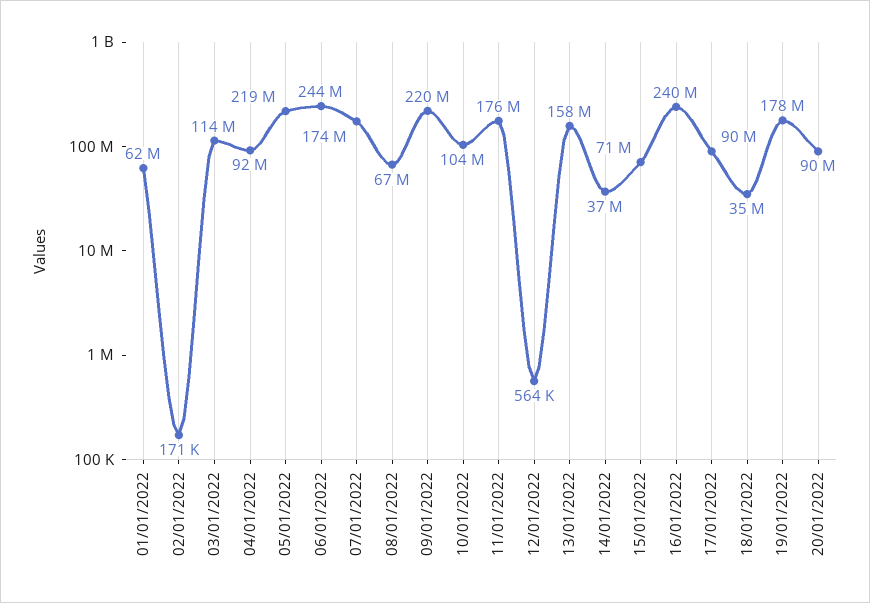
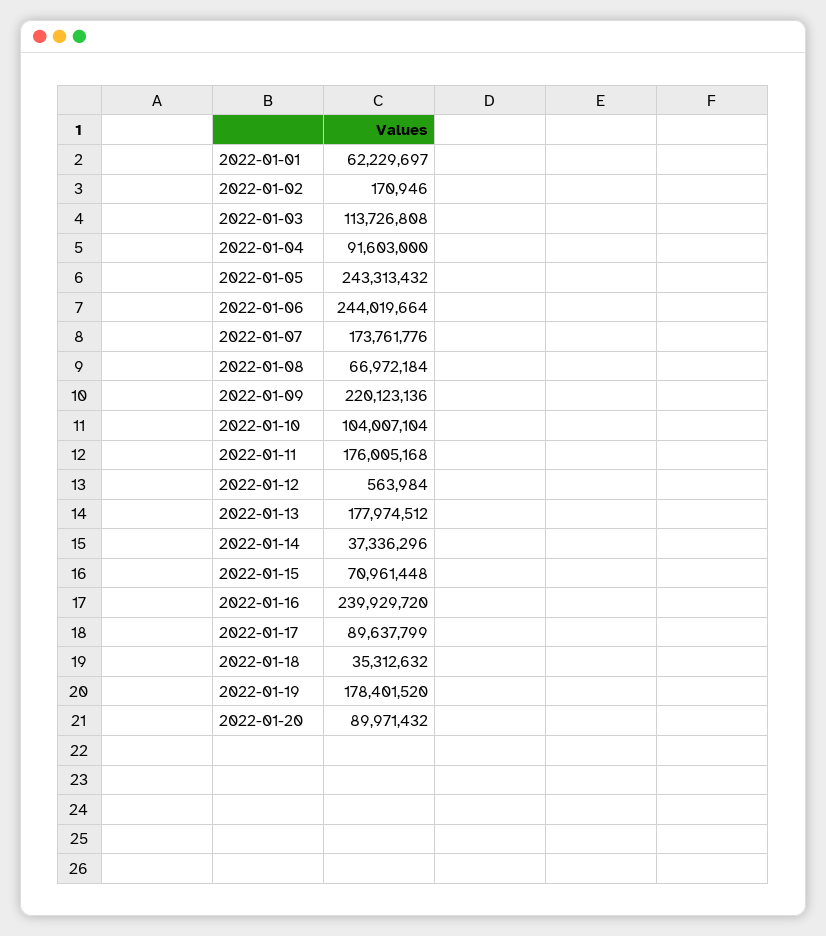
  {
    "01/01/2022": 62229697,
    "02/01/2022": 170946,
    "03/01/2022": 113726808,
    "04/01/2022": 91603000,
-   "05/01/2022": 219000000,
+   "05/01/2022": 243313432,
    "06/01/2022": 244019664,
    "07/01/2022": 173761776,
    "08/01/2022": 66972184,
    "09/01/2022": 220123136,
    "10/01/2022": 104007104,
    "11/01/2022": 176005168,
    "12/01/2022": 563984,
-   "13/01/2022": 158000000,
+   "13/01/2022": 177974512,
    "14/01/2022": 37336296,
    "15/01/2022": 70961448,
    "16/01/2022": 239929720,
    "17/01/2022": 89637799,
    "18/01/2022": 35312632,
    "19/01/2022": 178401520,
    "20/01/2022": 89971432
  }

